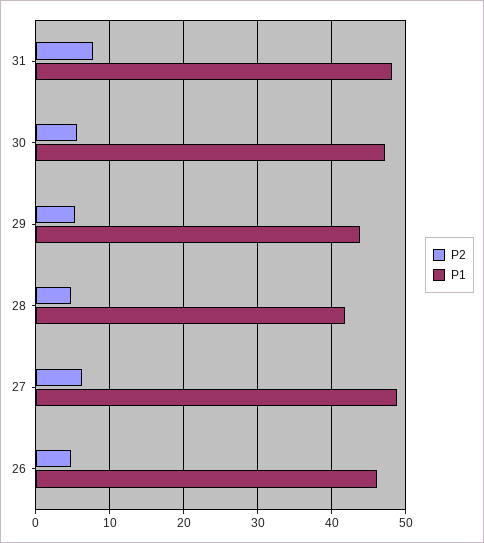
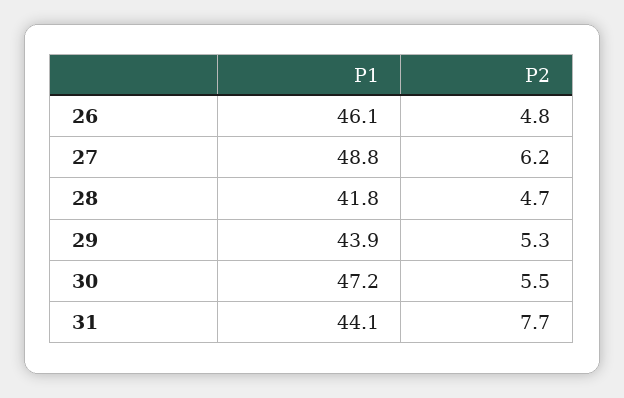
  {
    "P2": {
      "31": 7.7,
      "30": 5.5,
      "29": 5.3,
      "28": 4.7,
      "27": 6.2,
      "26": 4.8
    },
    "P1": {
-     "31": 48,
+     "31": 44.1,
      "30": 47.2,
      "29": 43.9,
      "28": 41.8,
      "27": 48.8,
      "26": 46.1
    }
  }

